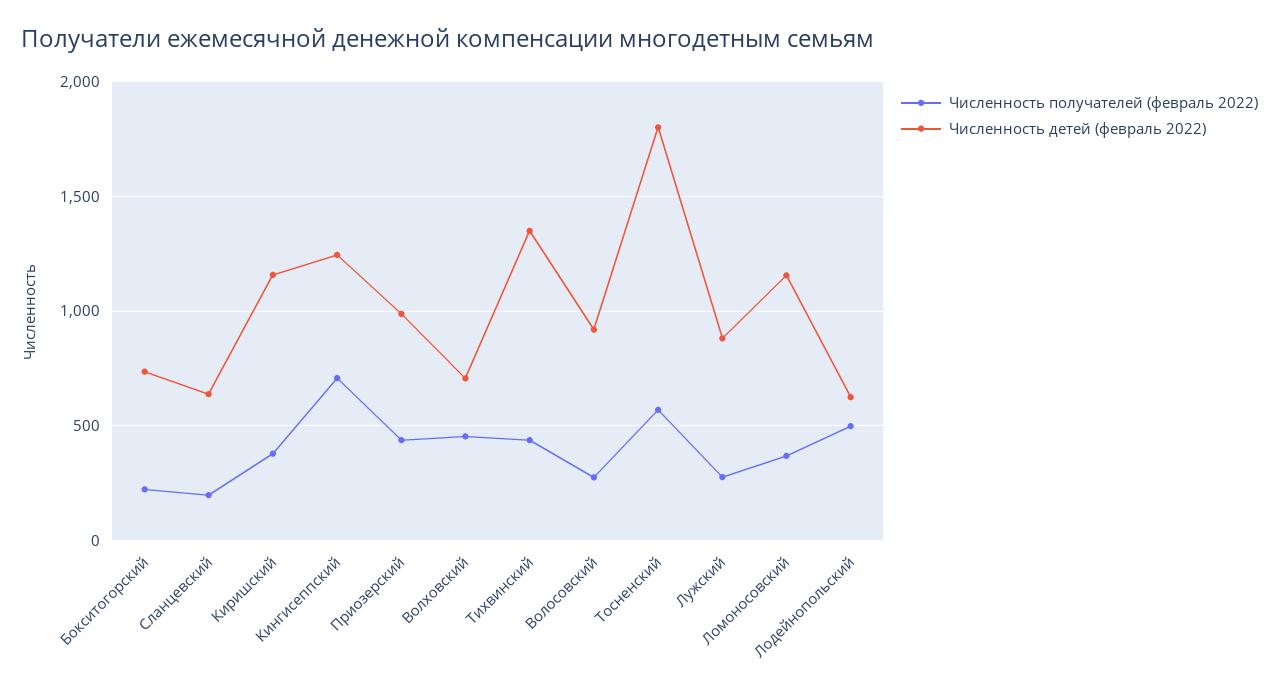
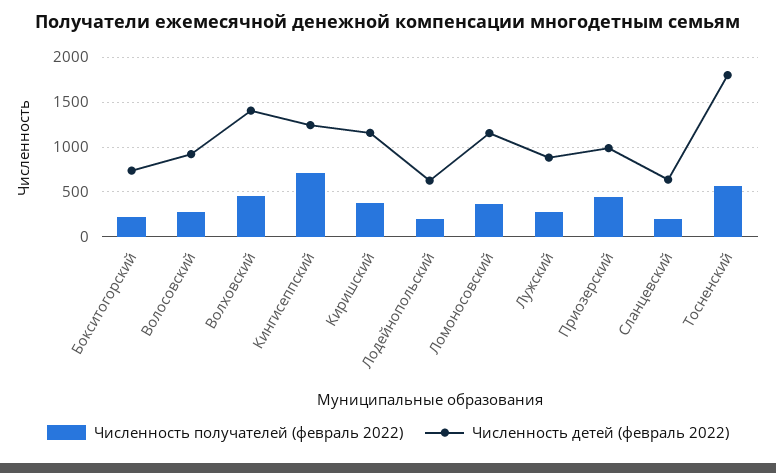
  {
    "Численность получателей (февраль 2022)": {
      "Бокситогорский": 200,
      "Сланцевский": 200,
      "Киришский": 400,
      "Кингисеппский": 700,
      "Приозерский": 450,
      "Волховский": 450,
-     "Тихвинский": 450,
      "Волосовский": 300,
      "Тосненский": 550,
      "Лужский": 300,
      "Ломоносовский": 350,
-     "Лодейнопольский": 500
+     "Лодейнопольский": 200
    },
    "Численность детей (февраль 2022)": {
      "Бокситогорский": 750,
      "Сланцевский": 650,
      "Киришский": 1150,
      "Кингисеппский": 1250,
      "Приозерский": 1000,
-     "Волховский": 700,
+     "Волховский": 1400,
-     "Тихвинский": 1350,
      "Волосовский": 900,
      "Тосненский": 1800,
      "Лужский": 900,
      "Ломоносовский": 1150,
      "Лодейнопольский": 650
    }
  }

